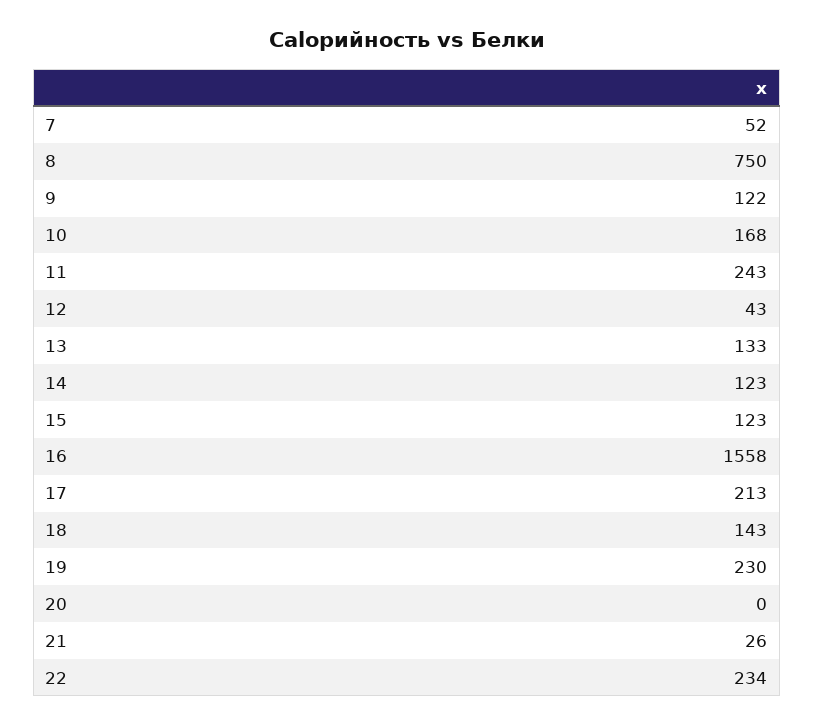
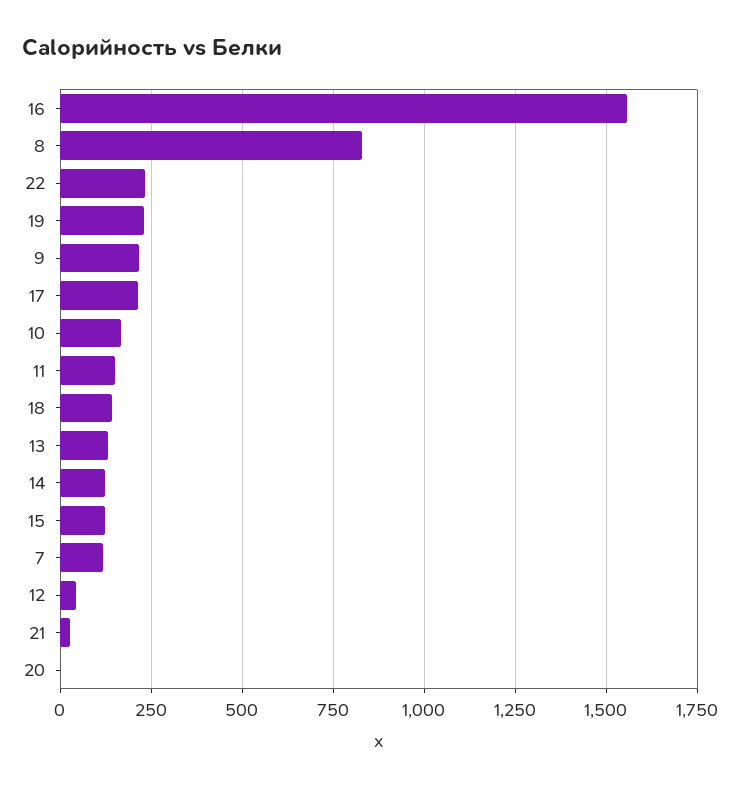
  {
-   "7": 52,
+   "7": 125,
-   "8": 750,
+   "8": 825,
-   "9": 122,
+   "9": 225,
    "10": 168,
-   "11": 243,
+   "11": 150,
    "12": 43,
    "13": 133,
    "14": 123,
    "15": 123,
    "16": 1558,
    "17": 213,
    "18": 143,
    "19": 230,
    "20": 0,
    "21": 26,
    "22": 234
  }

